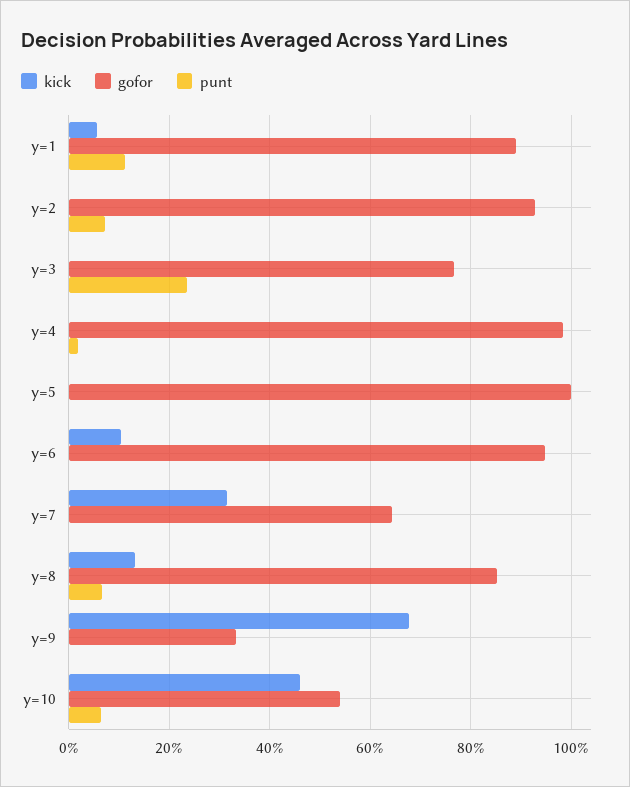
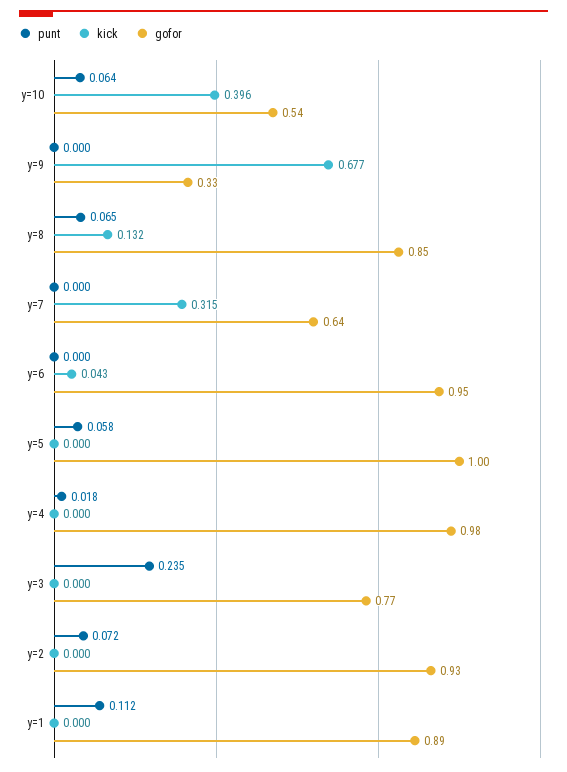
  {
    "kick": {
-     "y=1": 0.06,
+     "y=1": 0,
      "y=2": 0,
      "y=3": 0,
      "y=4": 0,
      "y=5": 0,
-     "y=6": 0.1,
+     "y=6": 0.043,
      "y=7": 0.315,
      "y=8": 0.132,
      "y=9": 0.677,
-     "y=10": 0.46
+     "y=10": 0.396
    },
    "gofor": {
      "y=1": 0.89,
      "y=2": 0.93,
      "y=3": 0.77,
      "y=4": 0.98,
      "y=5": 1,
      "y=6": 0.95,
      "y=7": 0.64,
      "y=8": 0.85,
      "y=9": 0.33,
      "y=10": 0.54
    },
    "punt": {
      "y=1": 0.112,
      "y=2": 0.072,
      "y=3": 0.235,
      "y=4": 0.018,
-     "y=5": 0,
+     "y=5": 0.058,
      "y=6": 0,
      "y=7": 0,
      "y=8": 0.065,
      "y=9": 0,
      "y=10": 0.064
    }
  }

